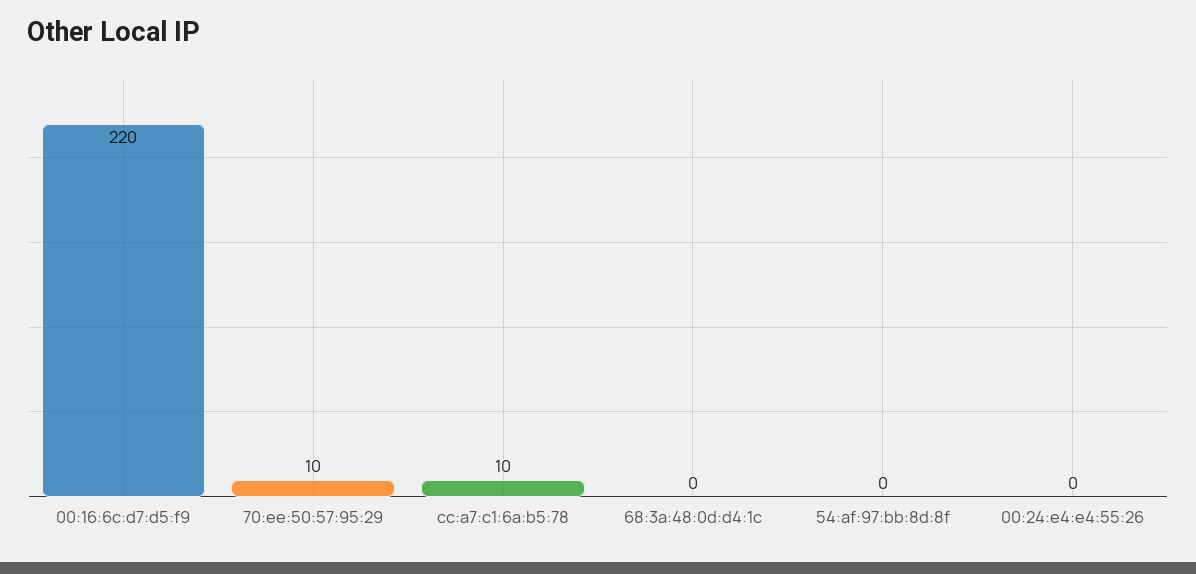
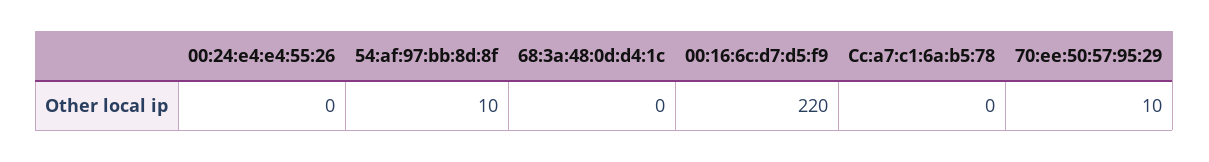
  {
    "00:16:6c:d7:d5:f9": 220,
    "70:ee:50:57:95:29": 10,
-   "cc:a7:c1:6a:b5:78": 10,
+   "cc:a7:c1:6a:b5:78": 0,
    "68:3a:48:0d:d4:1c": 0,
-   "54:af:97:bb:8d:8f": 0,
+   "54:af:97:bb:8d:8f": 10,
    "00:24:e4:e4:55:26": 0
  }

